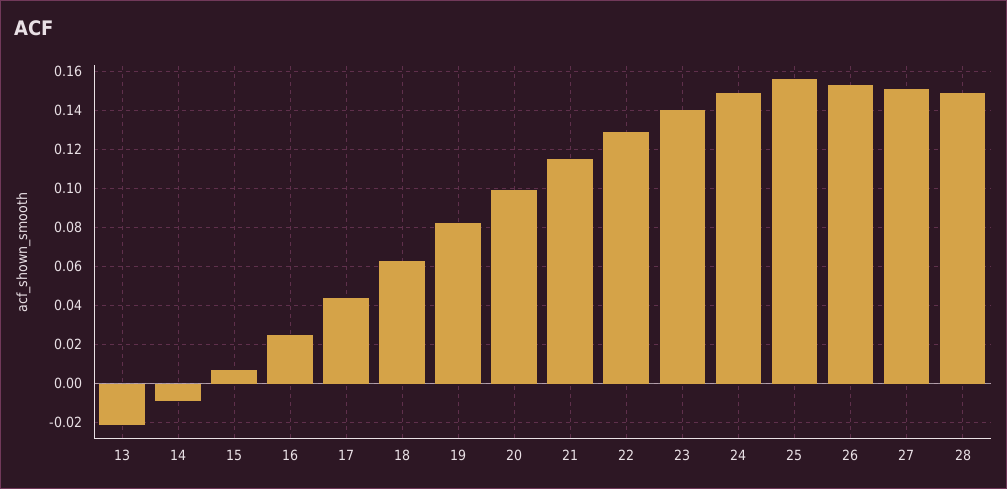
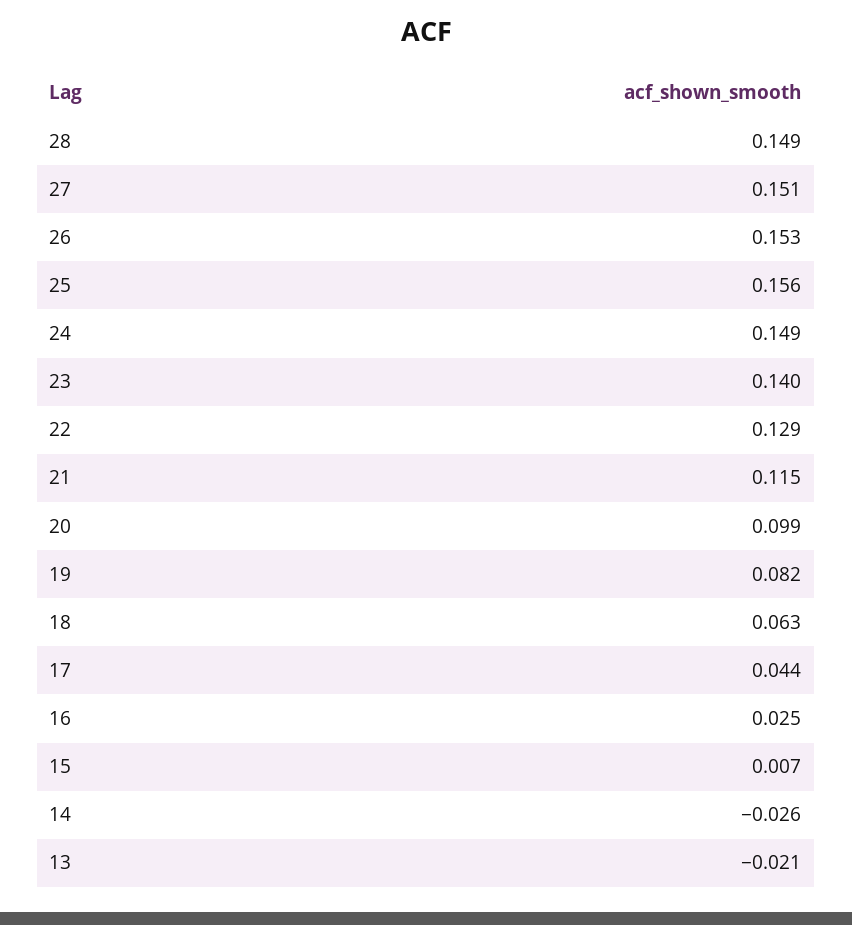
  {
    "13": -0.021,
-   "14": -0.01,
+   "14": -0.026,
    "15": 0.007,
    "16": 0.025,
    "17": 0.044,
    "18": 0.063,
    "19": 0.082,
    "20": 0.099,
    "21": 0.115,
    "22": 0.129,
    "23": 0.14,
    "24": 0.149,
    "25": 0.156,
    "26": 0.153,
    "27": 0.151,
    "28": 0.149
  }

